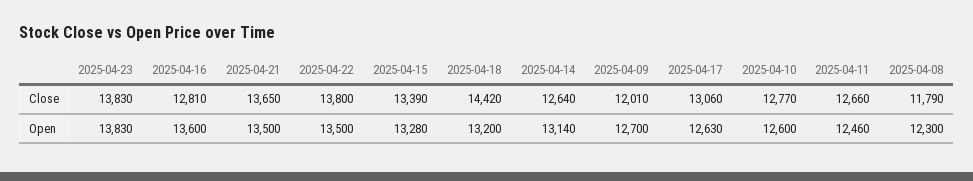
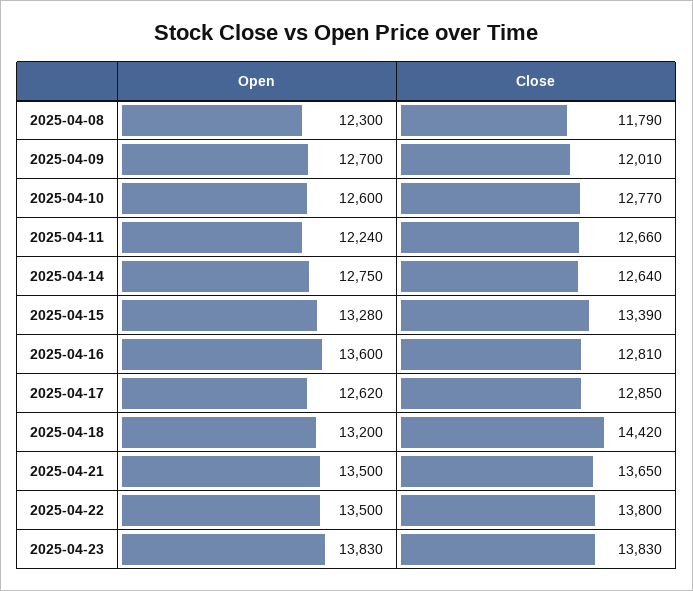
  {
    "2025-04-23": {
      "Close": 13830,
      "Open": 13830
    },
    "2025-04-16": {
      "Close": 12810,
      "Open": 13600
    },
    "2025-04-21": {
      "Close": 13650,
      "Open": 13500
    },
    "2025-04-22": {
      "Close": 13800,
      "Open": 13500
    },
    "2025-04-15": {
      "Close": 13390,
      "Open": 13280
    },
    "2025-04-18": {
      "Close": 14420,
      "Open": 13200
    },
    "2025-04-14": {
      "Close": 12640,
-     "Open": 13140
+     "Open": 12750
    },
    "2025-04-09": {
      "Close": 12010,
      "Open": 12700
    },
    "2025-04-17": {
-     "Close": 13060,
+     "Close": 12850,
-     "Open": 12630
+     "Open": 12620
    },
    "2025-04-10": {
      "Close": 12770,
      "Open": 12600
    },
    "2025-04-11": {
      "Close": 12660,
-     "Open": 12460
+     "Open": 12240
    },
    "2025-04-08": {
      "Close": 11790,
      "Open": 12300
    }
  }

